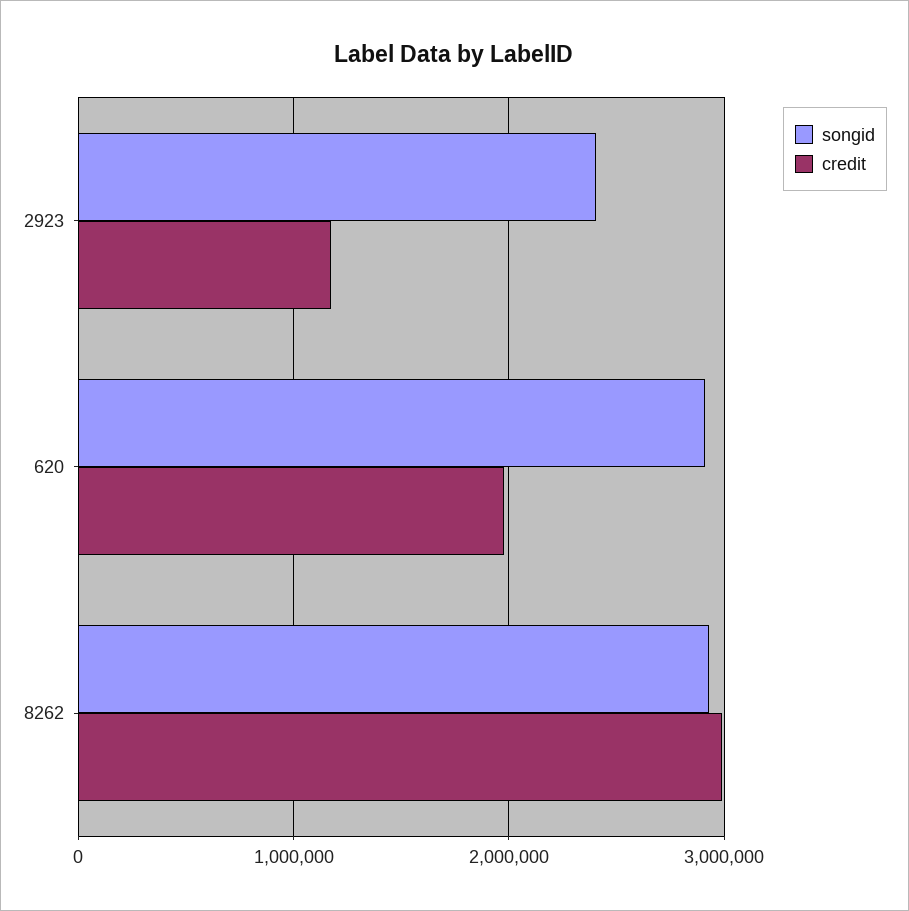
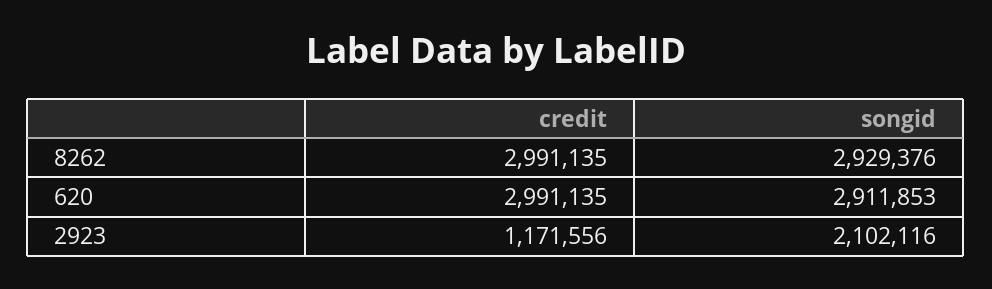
  {
    "songid": {
-     "2923": 2400000,
+     "2923": 2102116,
      "620": 2911853,
      "8262": 2929376
    },
    "credit": {
      "2923": 1171556,
-     "620": 2000000,
+     "620": 2991135,
      "8262": 2991135
    }
  }

